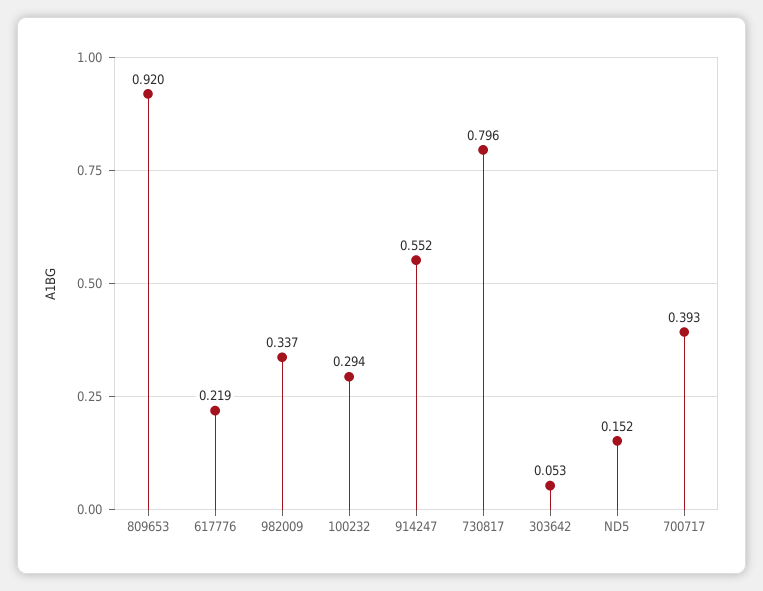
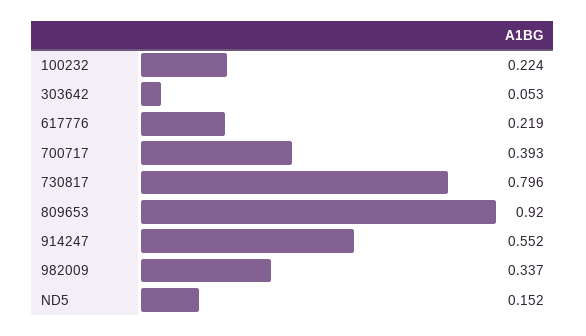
  {
    "809653": 0.92,
    "617776": 0.219,
    "982009": 0.337,
-   "100232": 0.294,
+   "100232": 0.224,
    "914247": 0.552,
    "730817": 0.796,
    "303642": 0.053,
    "ND5": 0.152,
    "700717": 0.393
  }

